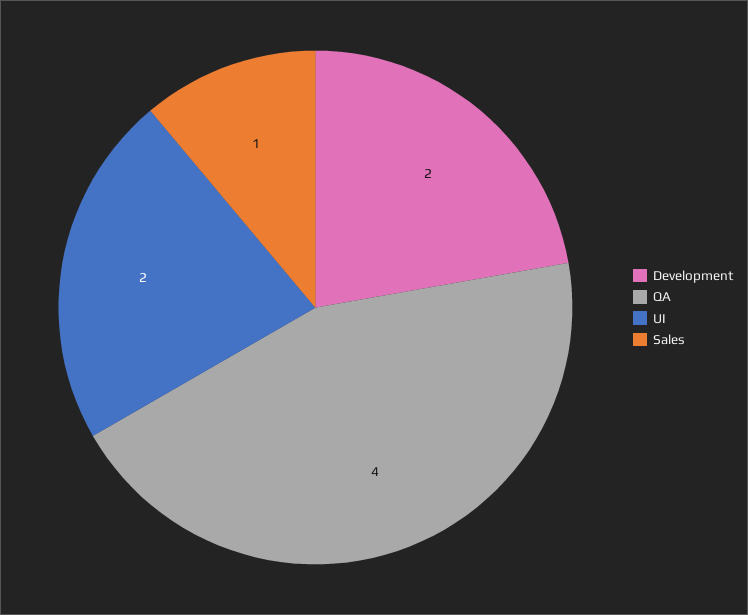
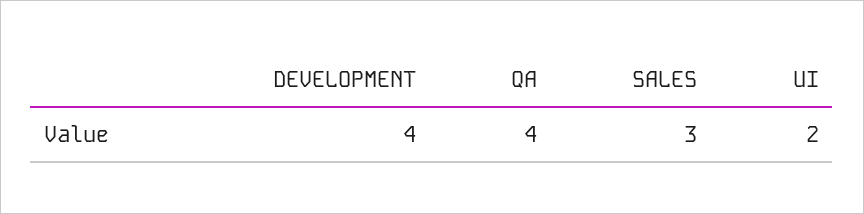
  {
-   "Development": 2,
+   "Development": 4,
    "QA": 4,
    "UI": 2,
-   "Sales": 1
+   "Sales": 3
  }

